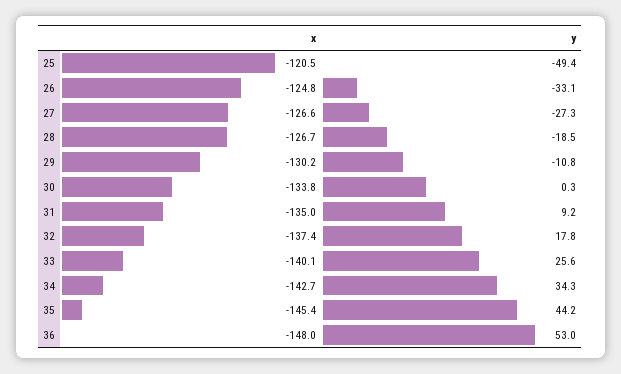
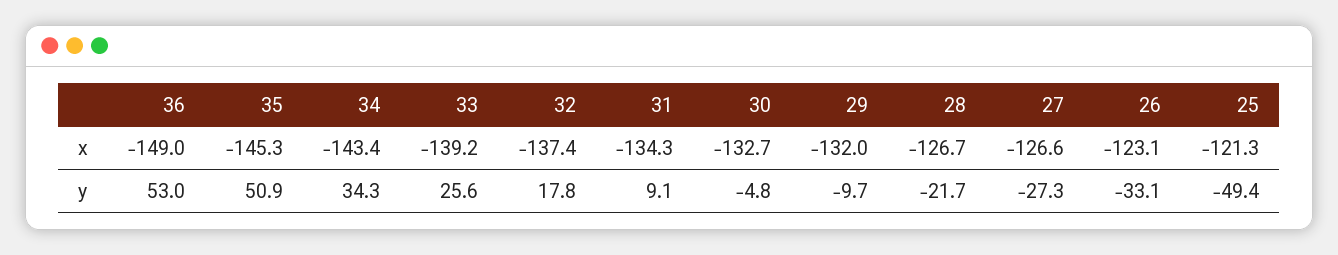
  {
    "x": {
-     "25": -120.5,
+     "25": -121.3,
-     "26": -124.8,
+     "26": -123.1,
      "27": -126.6,
      "28": -126.7,
-     "29": -130.2,
+     "29": -132,
-     "30": -133.8,
+     "30": -132.7,
-     "31": -135,
+     "31": -134.3,
      "32": -137.4,
-     "33": -140.1,
+     "33": -139.2,
-     "34": -142.7,
+     "34": -143.4,
-     "35": -145.4,
+     "35": -145.3,
-     "36": -148
+     "36": -149
    },
    "y": {
      "25": -49.4,
      "26": -33.1,
      "27": -27.3,
-     "28": -18.5,
+     "28": -21.7,
-     "29": -10.8,
+     "29": -9.7,
-     "30": 0.3,
+     "30": -4.8,
-     "31": 9.2,
+     "31": 9.1,
      "32": 17.8,
      "33": 25.6,
      "34": 34.3,
-     "35": 44.2,
+     "35": 50.9,
      "36": 53
    }
  }

